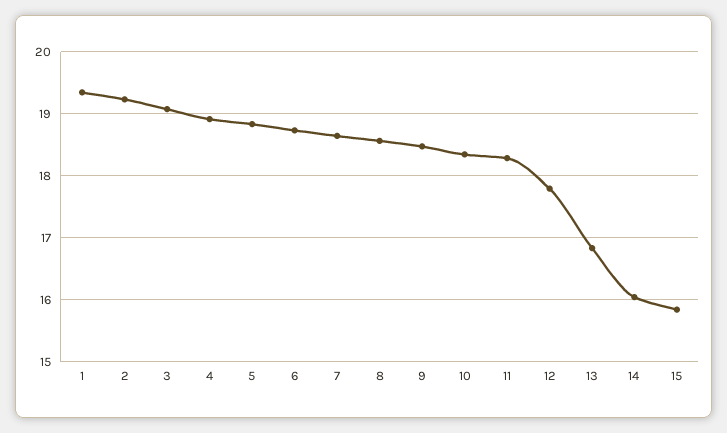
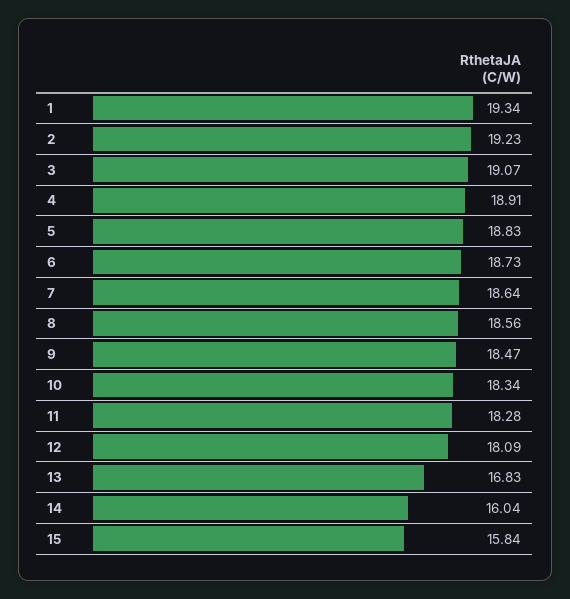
  {
    "1": 19.34,
    "2": 19.23,
    "3": 19.07,
    "4": 18.91,
    "5": 18.83,
    "6": 18.73,
    "7": 18.64,
    "8": 18.56,
    "9": 18.47,
    "10": 18.34,
    "11": 18.28,
-   "12": 17.8,
+   "12": 18.09,
    "13": 16.83,
    "14": 16.04,
    "15": 15.84
  }

